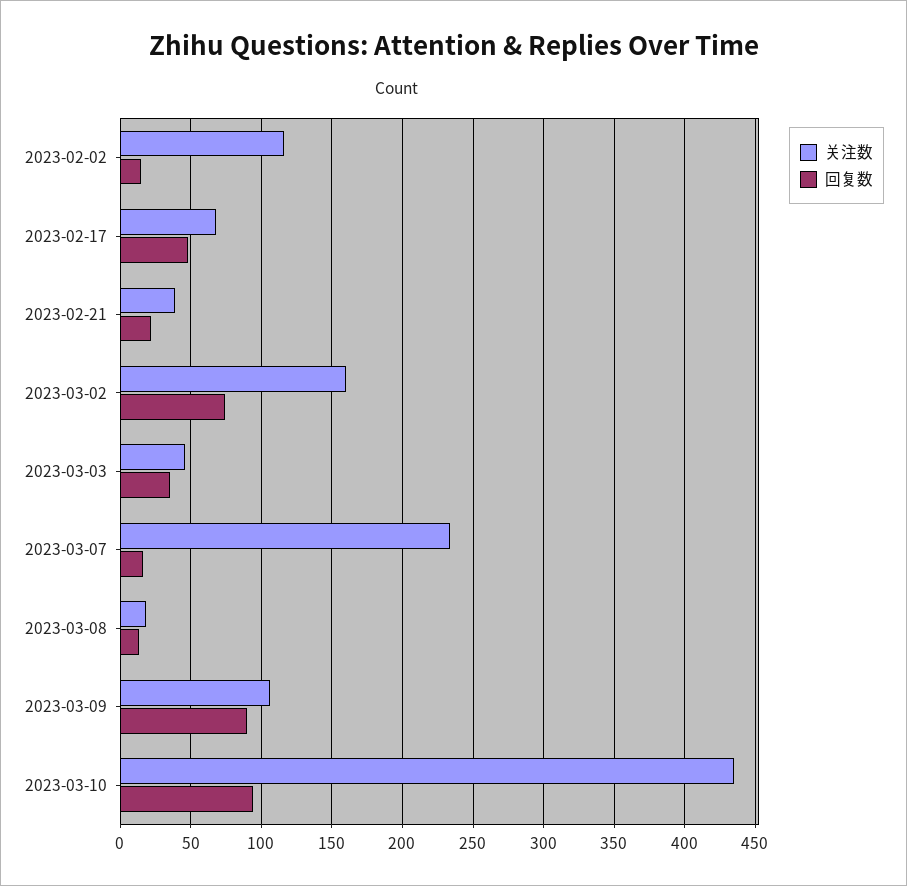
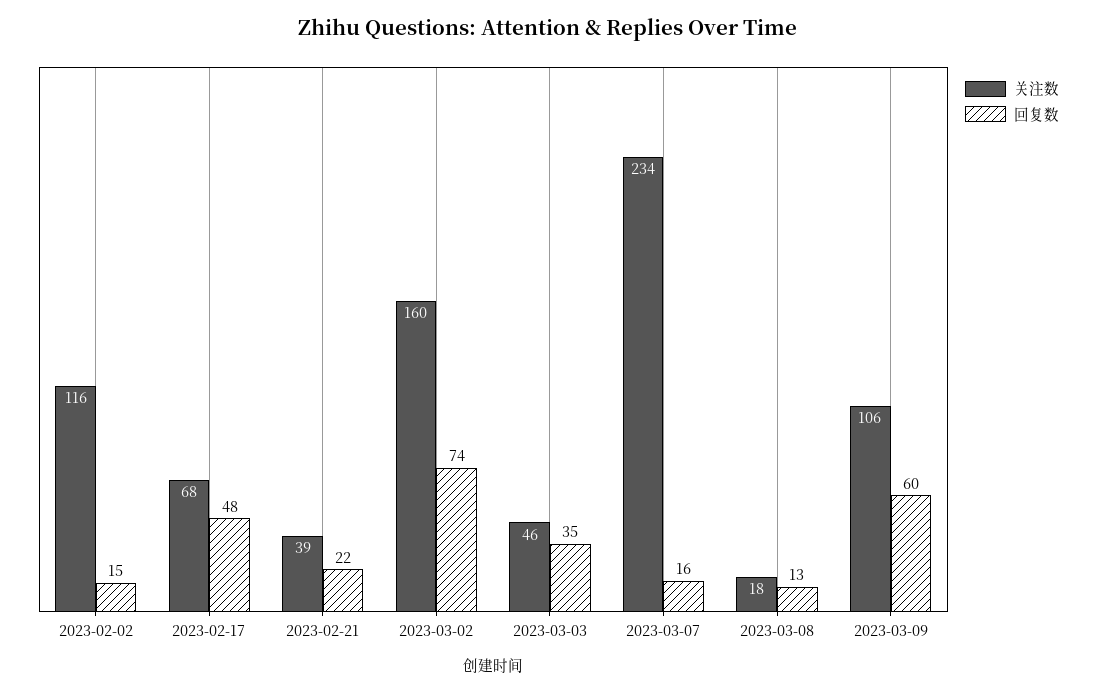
  {
    "关注数": {
      "2023-02-02": 116,
      "2023-02-17": 68,
      "2023-02-21": 39,
      "2023-03-02": 160,
      "2023-03-03": 46,
      "2023-03-07": 234,
      "2023-03-08": 18,
-     "2023-03-09": 106,
+     "2023-03-09": 106
-     "2023-03-10": 435
    },
    "回复数": {
      "2023-02-02": 15,
      "2023-02-17": 48,
      "2023-02-21": 22,
      "2023-03-02": 74,
      "2023-03-03": 35,
      "2023-03-07": 16,
      "2023-03-08": 13,
-     "2023-03-09": 90,
+     "2023-03-09": 60
-     "2023-03-10": 95
    }
  }

